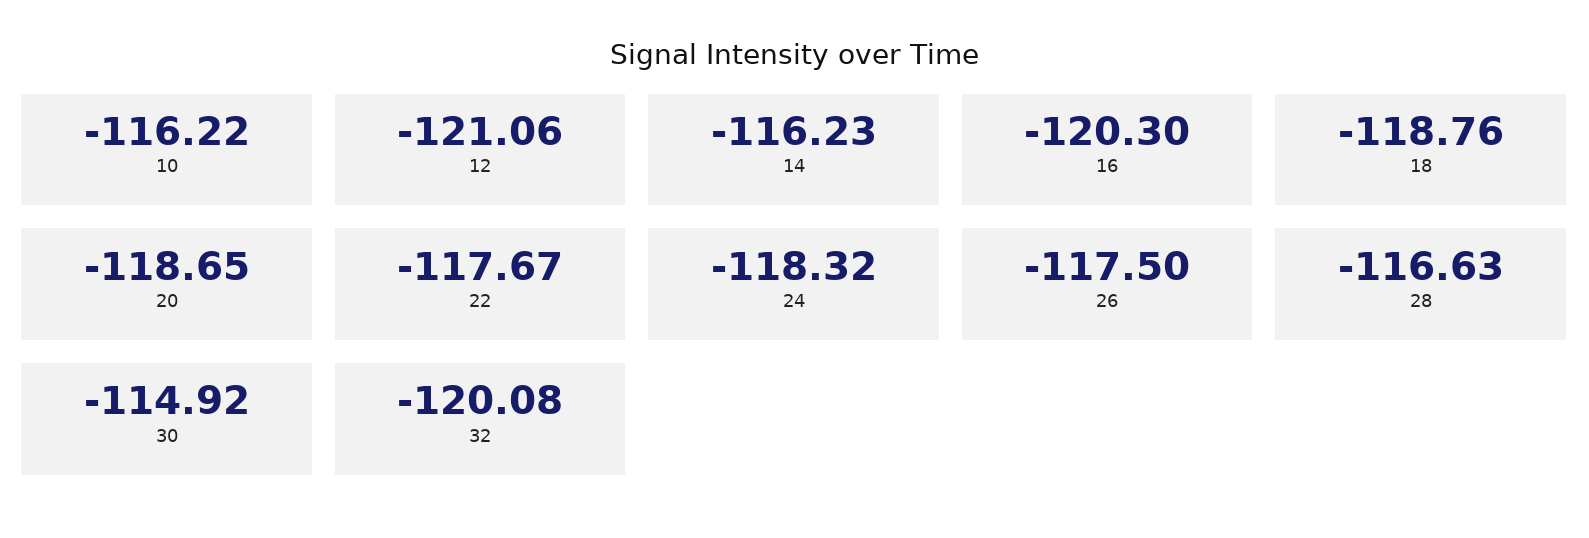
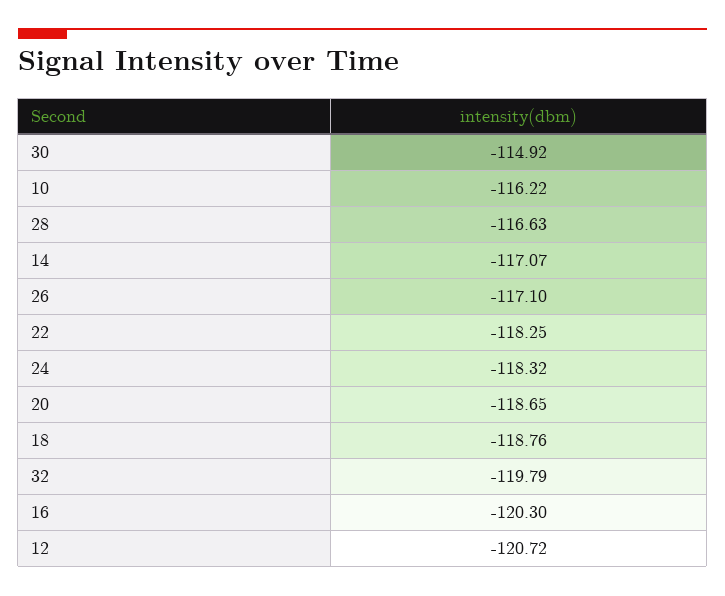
  {
    "10": -116.22,
-   "12": -121.06,
+   "12": -120.72,
-   "14": -116.23,
+   "14": -117.07,
    "16": -120.3,
    "18": -118.76,
    "20": -118.65,
-   "22": -117.67,
+   "22": -118.25,
    "24": -118.32,
-   "26": -117.5,
+   "26": -117.1,
    "28": -116.63,
    "30": -114.92,
-   "32": -120.08
+   "32": -119.79
  }

